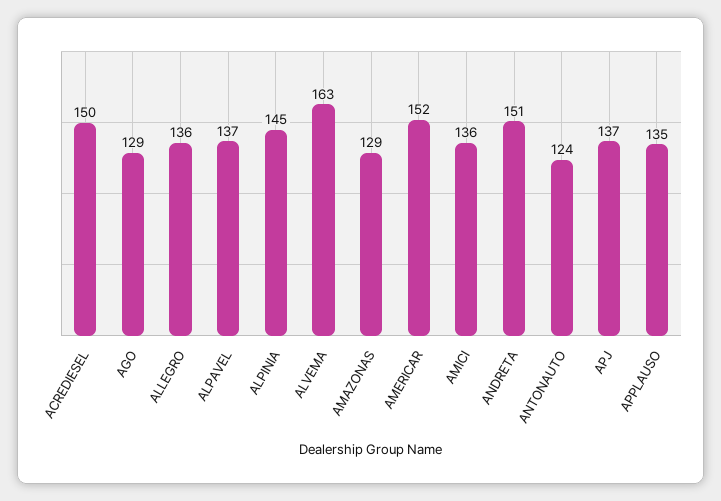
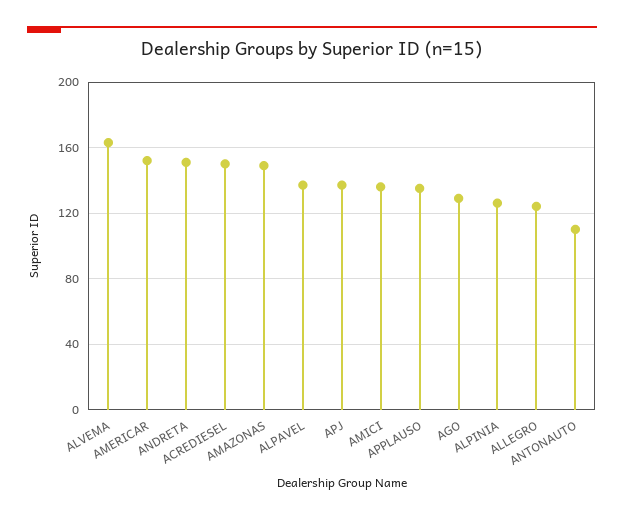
  {
    "ACREDIESEL": 150,
    "AGO": 129,
-   "ALLEGRO": 136,
+   "ALLEGRO": 125,
    "ALPAVEL": 137,
-   "ALPINIA": 145,
+   "ALPINIA": 125,
    "ALVEMA": 163,
-   "AMAZONAS": 129,
+   "AMAZONAS": 150,
    "AMERICAR": 152,
    "AMICI": 136,
    "ANDRETA": 151,
-   "ANTONAUTO": 124,
+   "ANTONAUTO": 110,
    "APJ": 137,
    "APPLAUSO": 135
  }

